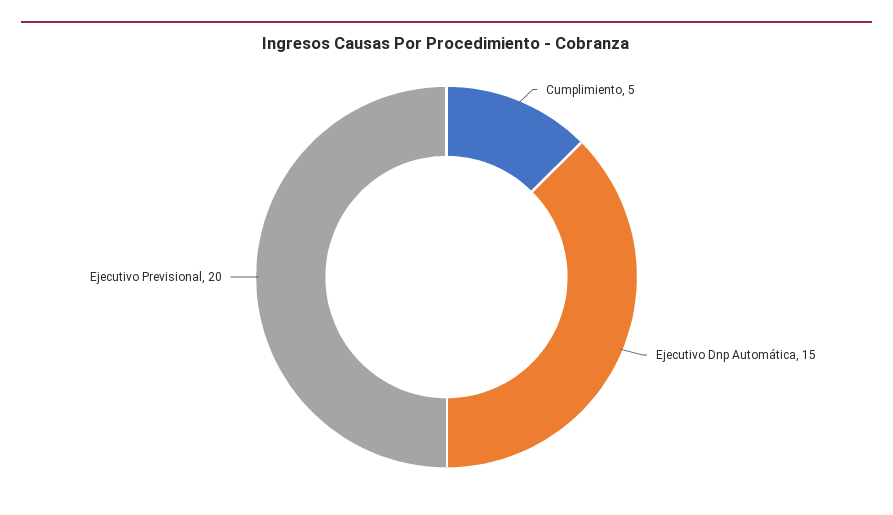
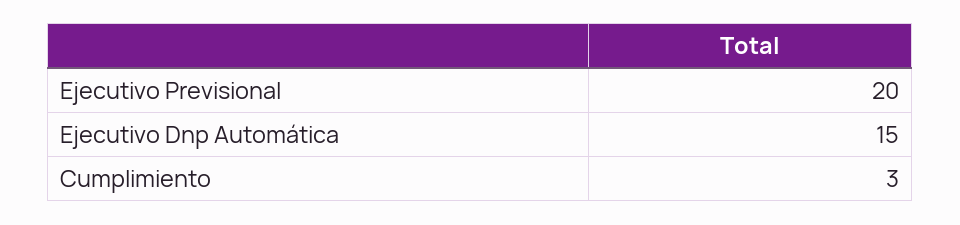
  {
-   "Cumplimiento": 5,
+   "Cumplimiento": 3,
    "Ejecutivo Dnp Automática": 15,
    "Ejecutivo Previsional": 20
  }

